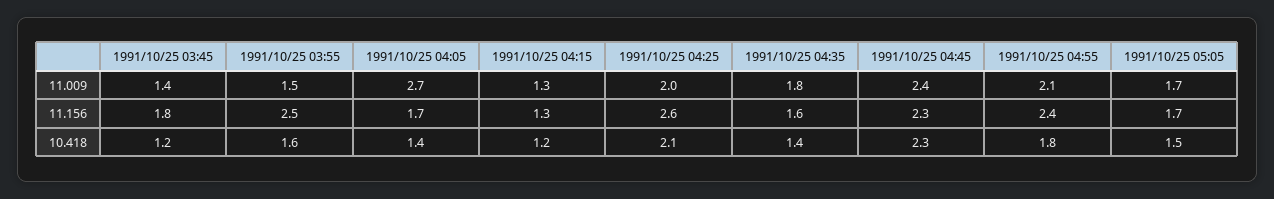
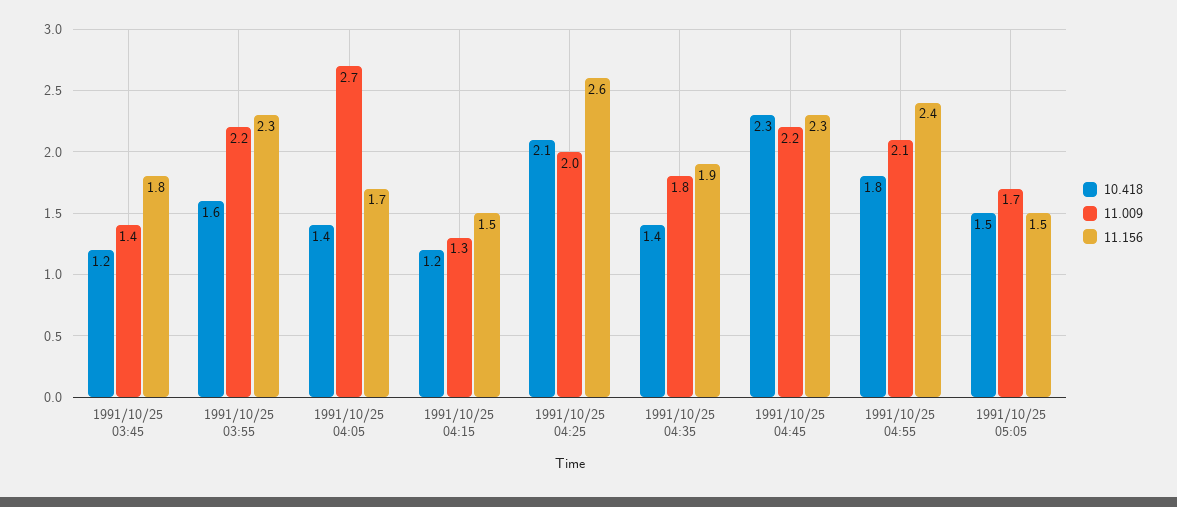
  {
    "11.009": {
      "1991/10/25 03:45": 1.4,
-     "1991/10/25 03:55": 1.5,
+     "1991/10/25 03:55": 2.2,
      "1991/10/25 04:05": 2.7,
      "1991/10/25 04:15": 1.3,
      "1991/10/25 04:25": 2,
      "1991/10/25 04:35": 1.8,
-     "1991/10/25 04:45": 2.4,
+     "1991/10/25 04:45": 2.2,
      "1991/10/25 04:55": 2.1,
      "1991/10/25 05:05": 1.7
    },
    "11.156": {
      "1991/10/25 03:45": 1.8,
-     "1991/10/25 03:55": 2.5,
+     "1991/10/25 03:55": 2.3,
      "1991/10/25 04:05": 1.7,
-     "1991/10/25 04:15": 1.3,
+     "1991/10/25 04:15": 1.5,
      "1991/10/25 04:25": 2.6,
-     "1991/10/25 04:35": 1.6,
+     "1991/10/25 04:35": 1.9,
      "1991/10/25 04:45": 2.3,
      "1991/10/25 04:55": 2.4,
-     "1991/10/25 05:05": 1.7
+     "1991/10/25 05:05": 1.5
    },
    "10.418": {
      "1991/10/25 03:45": 1.2,
      "1991/10/25 03:55": 1.6,
      "1991/10/25 04:05": 1.4,
      "1991/10/25 04:15": 1.2,
      "1991/10/25 04:25": 2.1,
      "1991/10/25 04:35": 1.4,
      "1991/10/25 04:45": 2.3,
      "1991/10/25 04:55": 1.8,
      "1991/10/25 05:05": 1.5
    }
  }

